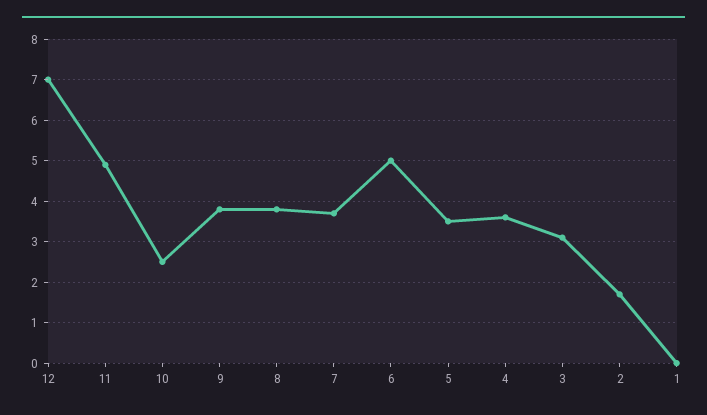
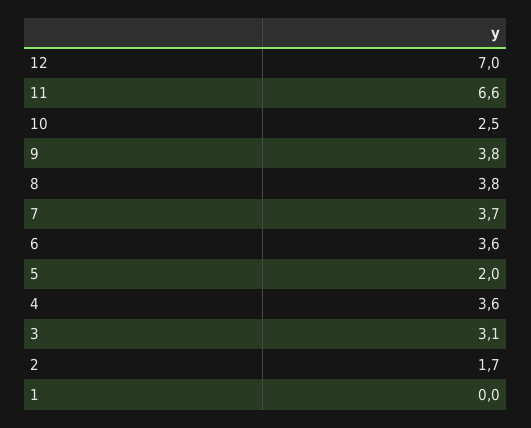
  {
    "12": 7,
-   "11": 5,
+   "11": 6.6,
    "10": 2.5,
    "9": 3.8,
    "8": 3.8,
    "7": 3.7,
-   "6": 5,
+   "6": 3.6,
-   "5": 3.5,
+   "5": 2,
    "4": 3.6,
    "3": 3.1,
    "2": 1.7,
    "1": 0
  }

